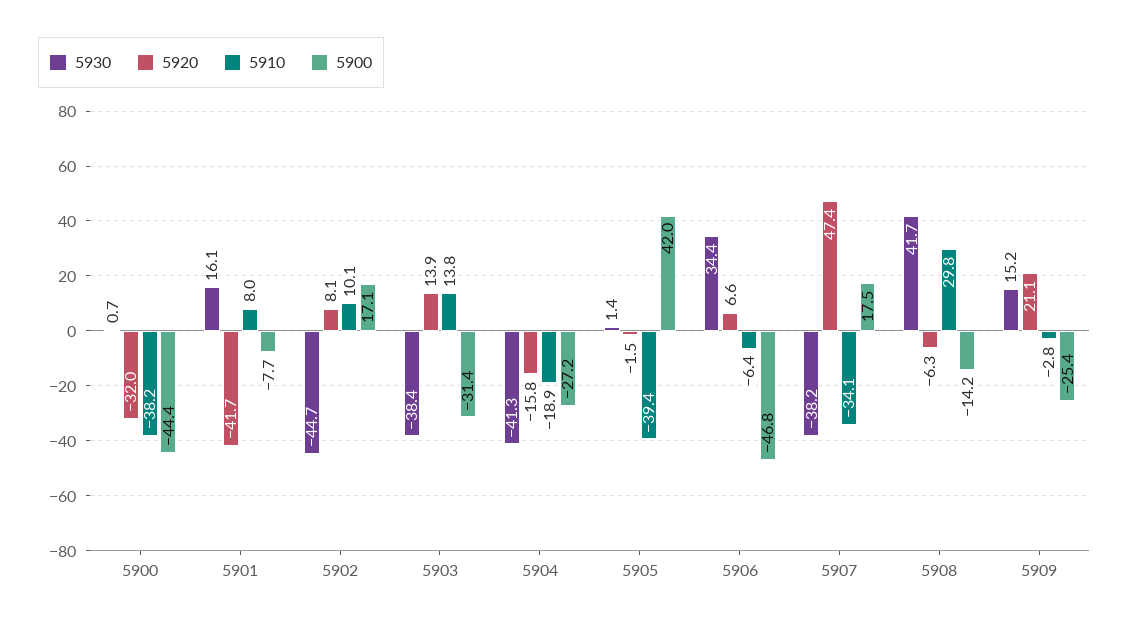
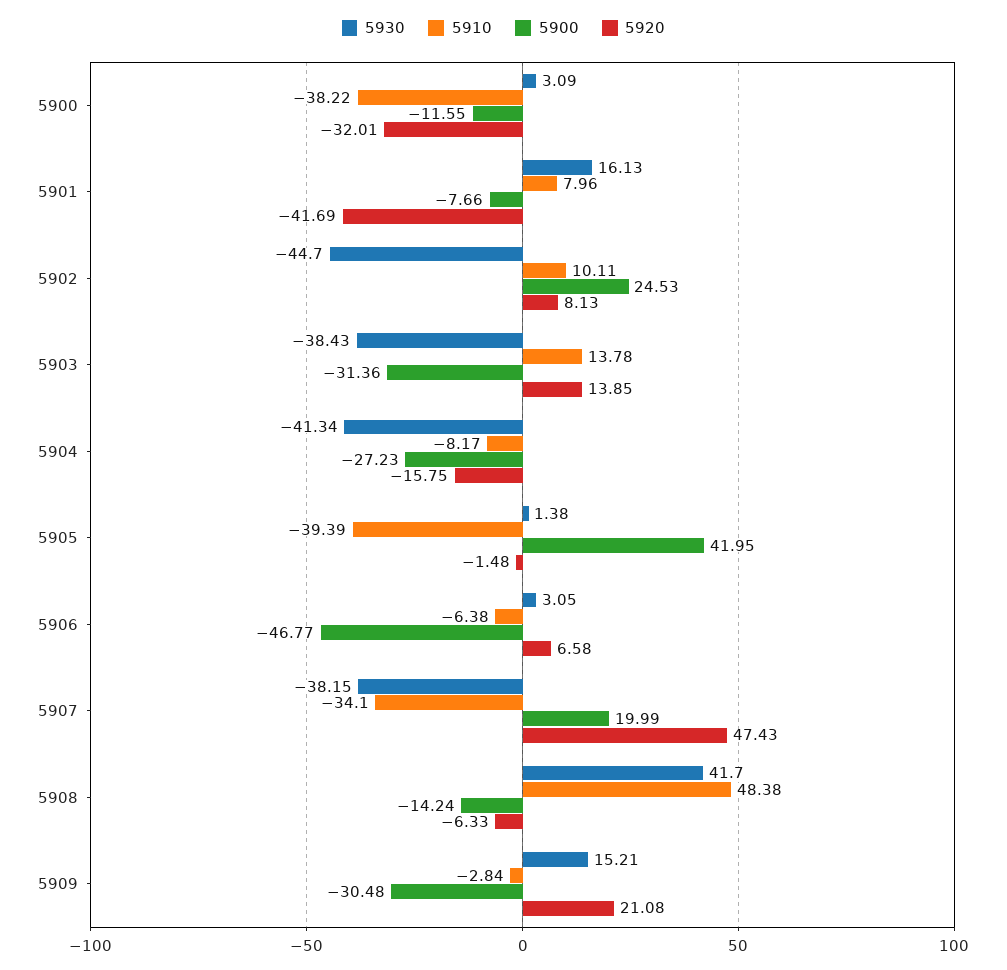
  {
    "5930": {
-     "5900": 0.7,
+     "5900": 3.09,
      "5901": 16.13,
      "5902": -44.7,
      "5903": -38.43,
      "5904": -41.34,
      "5905": 1.38,
-     "5906": 34.4,
+     "5906": 3.05,
      "5907": -38.15,
      "5908": 41.7,
      "5909": 15.21
    },
    "5920": {
      "5900": -32.01,
      "5901": -41.69,
      "5902": 8.13,
      "5903": 13.85,
      "5904": -15.75,
      "5905": -1.48,
      "5906": 6.58,
      "5907": 47.43,
      "5908": -6.33,
      "5909": 21.08
    },
    "5910": {
      "5900": -38.22,
      "5901": 7.96,
      "5902": 10.11,
      "5903": 13.78,
-     "5904": -18.9,
+     "5904": -8.17,
      "5905": -39.39,
      "5906": -6.38,
      "5907": -34.1,
-     "5908": 29.8,
+     "5908": 48.38,
      "5909": -2.84
    },
    "5900": {
-     "5900": -44.4,
+     "5900": -11.55,
      "5901": -7.66,
-     "5902": 17.1,
+     "5902": 24.53,
      "5903": -31.36,
      "5904": -27.23,
      "5905": 41.95,
      "5906": -46.77,
-     "5907": 17.5,
+     "5907": 19.99,
      "5908": -14.24,
-     "5909": -25.4
+     "5909": -30.48
    }
  }

